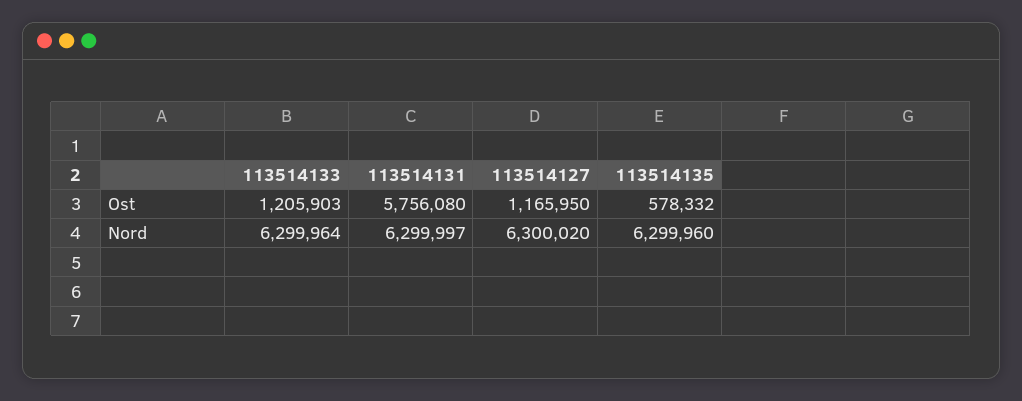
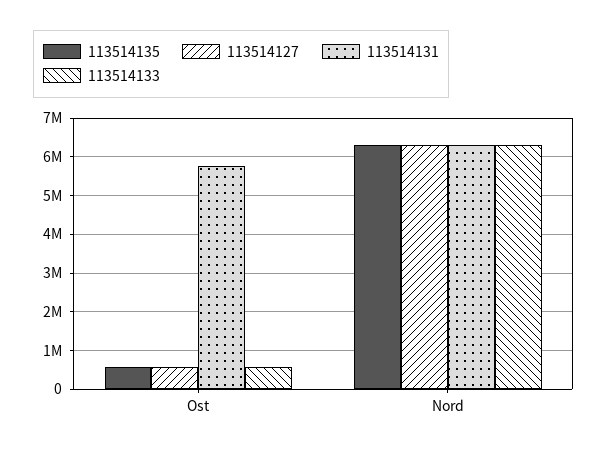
  {
    "113514133": {
-     "Ost": 1205903,
+     "Ost": 600000,
      "Nord": 6299964
    },
    "113514131": {
      "Ost": 5756080,
      "Nord": 6299997
    },
    "113514127": {
-     "Ost": 1165950,
+     "Ost": 600000,
      "Nord": 6300020
    },
    "113514135": {
      "Ost": 578332,
      "Nord": 6299960
    }
  }

